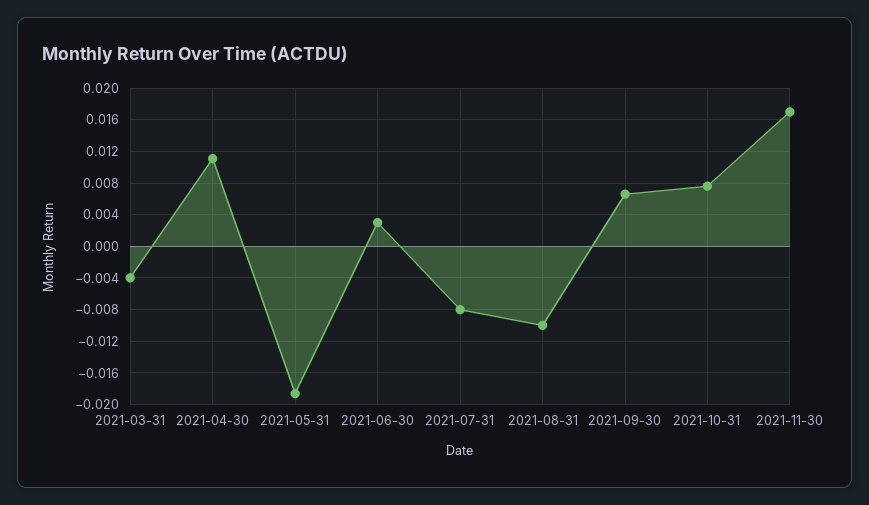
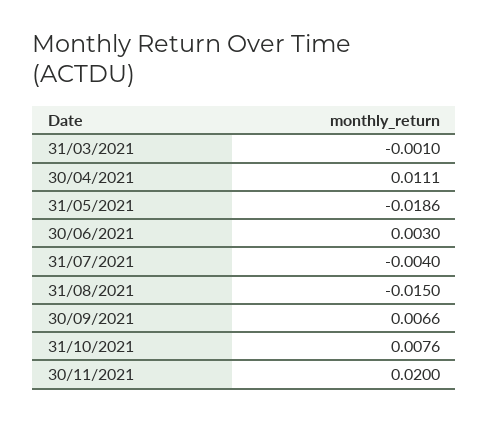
  {
-   "2021-03-31": -0.004,
+   "2021-03-31": -0.001,
    "2021-04-30": 0.0111,
    "2021-05-31": -0.0186,
    "2021-06-30": 0.003,
-   "2021-07-31": -0.008,
+   "2021-07-31": -0.004,
-   "2021-08-31": -0.01,
+   "2021-08-31": -0.015,
    "2021-09-30": 0.0066,
    "2021-10-31": 0.0076,
-   "2021-11-30": 0.017
+   "2021-11-30": 0.02
  }

